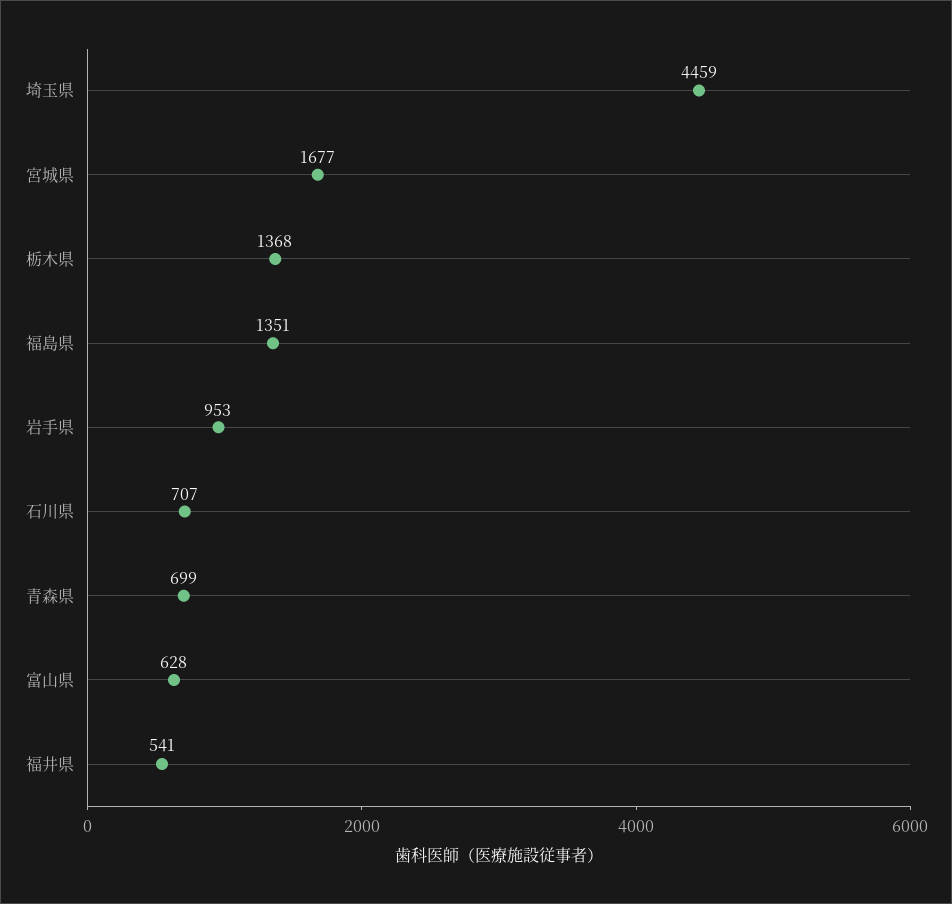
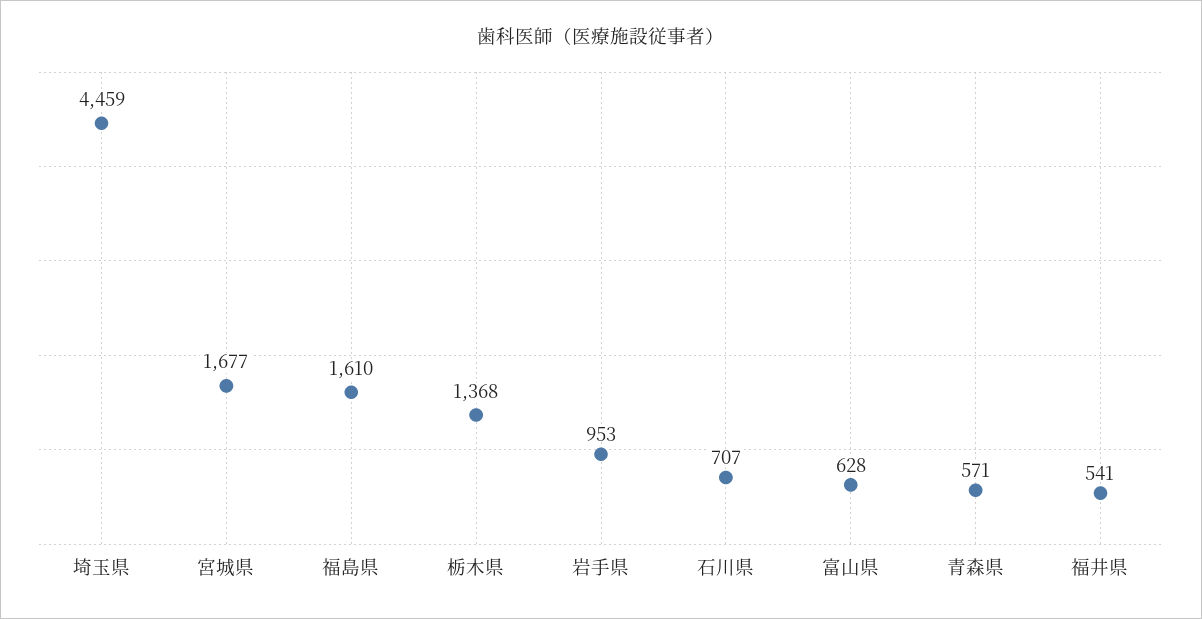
  {
    "埼玉県": 4459,
    "宮城県": 1677,
    "栃木県": 1368,
-   "福島県": 1351,
+   "福島県": 1610,
    "岩手県": 953,
    "石川県": 707,
-   "青森県": 699,
+   "青森県": 571,
    "富山県": 628,
    "福井県": 541
  }

